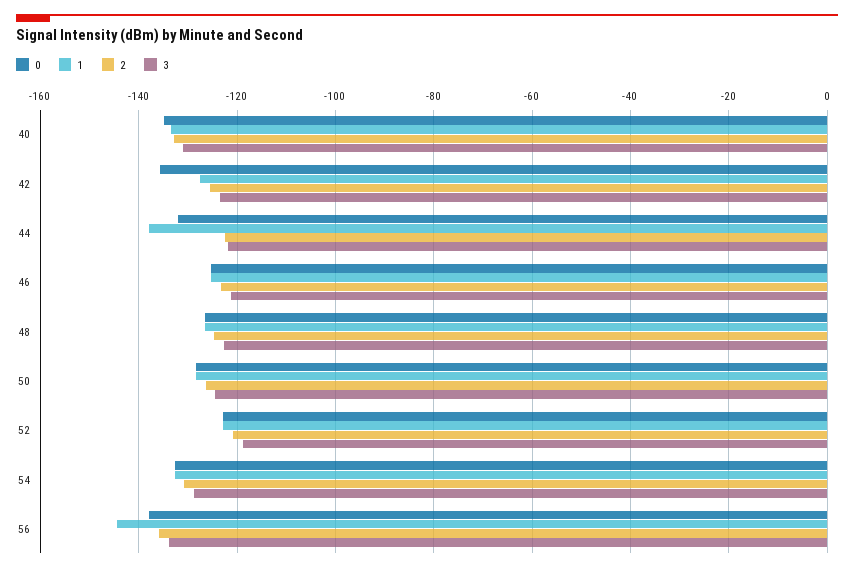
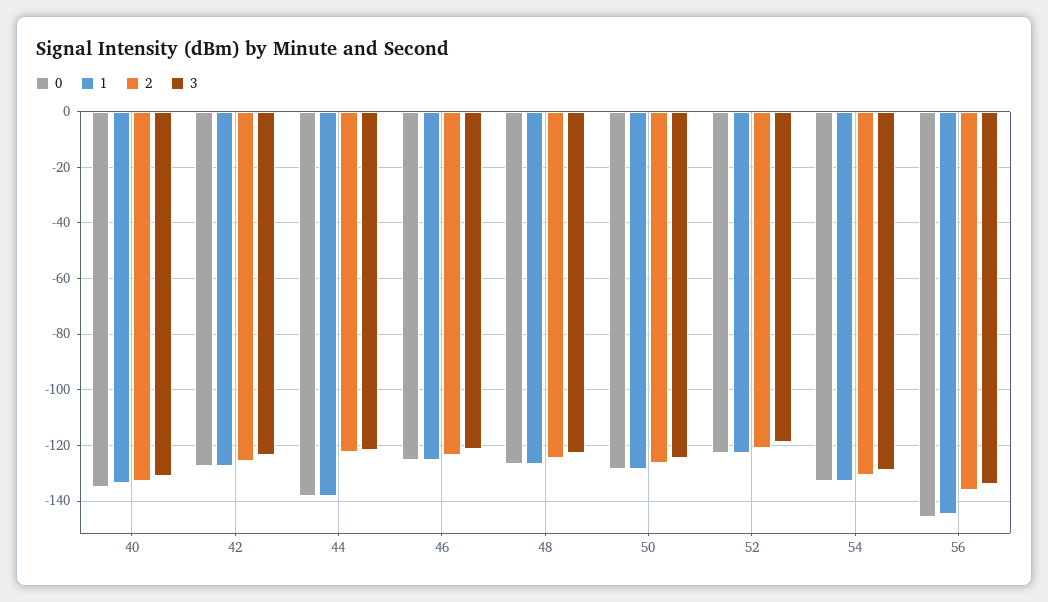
  {
    "0": {
      "40": -134,
-     "42": -136,
+     "42": -127.5,
-     "44": -132,
+     "44": -137.5,
      "46": -126,
      "48": -126,
      "50": -128,
      "52": -122,
      "54": -132,
-     "56": -138
+     "56": -145
    },
    "1": {
      "40": -134,
      "42": -128,
      "44": -138,
      "46": -126,
      "48": -126,
      "50": -128,
      "52": -122,
      "54": -132,
      "56": -144
    },
    "2": {
      "40": -132,
      "42": -126,
      "44": -122,
      "46": -124,
      "48": -124,
      "50": -126,
      "52": -120,
      "54": -130,
      "56": -136
    },
    "3": {
      "40": -130,
      "42": -124,
      "44": -122,
      "46": -122,
      "48": -122,
      "50": -124,
      "52": -118,
      "54": -128,
      "56": -134
    }
  }

